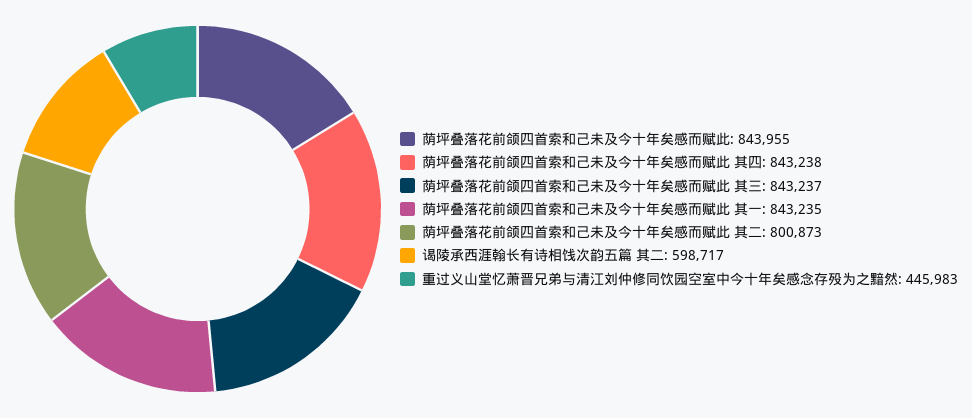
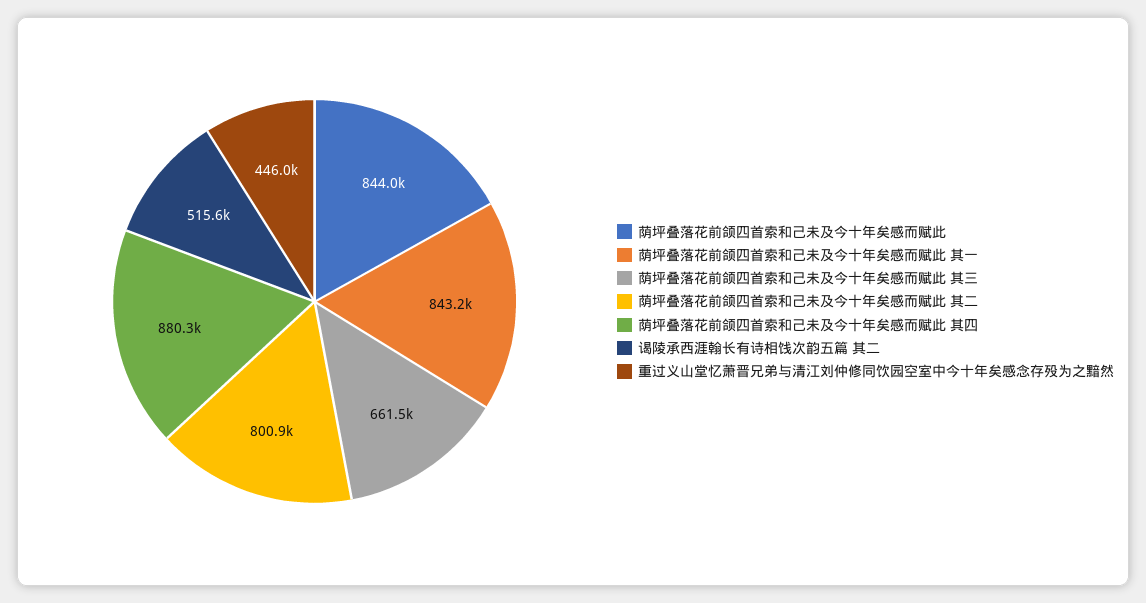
  {
    "荫坪叠落花前颌四首索和己未及今十年矣感而赋此": 843955,
-   "荫坪叠落花前颌四首索和己未及今十年矣感而赋此 其四": 843238,
+   "荫坪叠落花前颌四首索和己未及今十年矣感而赋此 其四": 880300,
-   "荫坪叠落花前颌四首索和己未及今十年矣感而赋此 其三": 843237,
+   "荫坪叠落花前颌四首索和己未及今十年矣感而赋此 其三": 661500,
    "荫坪叠落花前颌四首索和己未及今十年矣感而赋此 其一": 843235,
    "荫坪叠落花前颌四首索和己未及今十年矣感而赋此 其二": 800873,
-   "谒陵承西涯翰长有诗相饯次韵五篇 其二": 598717,
+   "谒陵承西涯翰长有诗相饯次韵五篇 其二": 515600,
    "重过义山堂忆萧晋兄弟与清江刘仲修同饮园空室中今十年矣感念存殁为之黯然": 445983
  }

